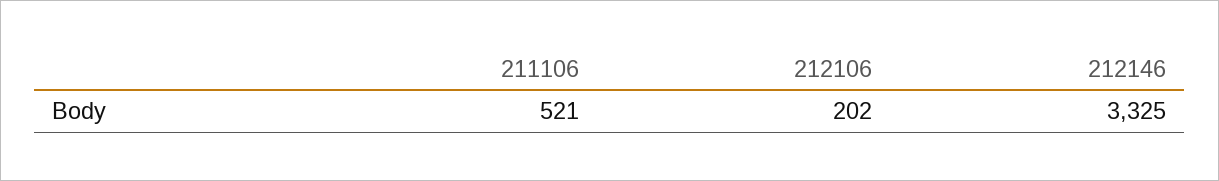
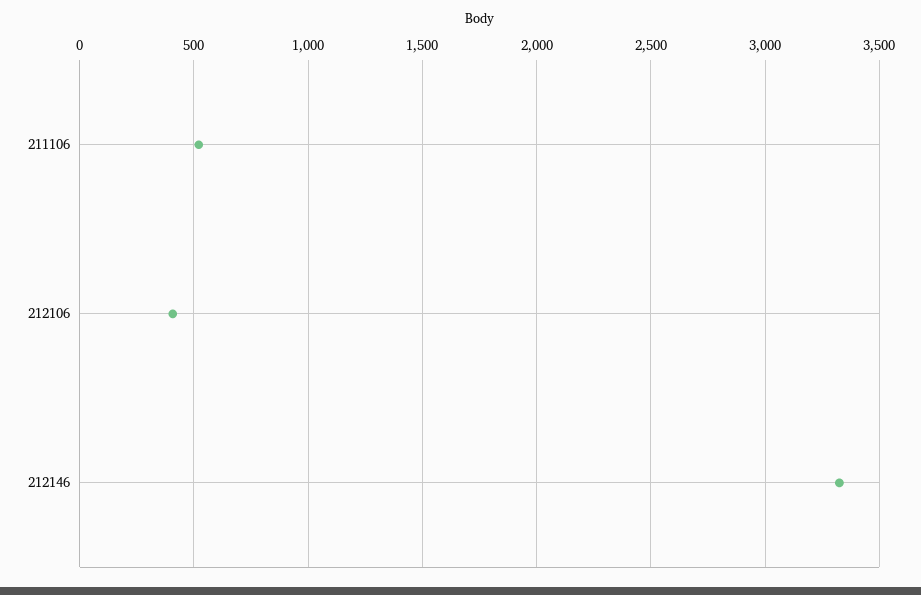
  {
    "211106": 521,
-   "212106": 202,
+   "212106": 400,
    "212146": 3325
  }

